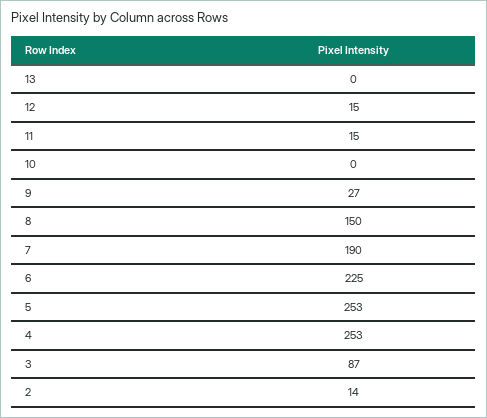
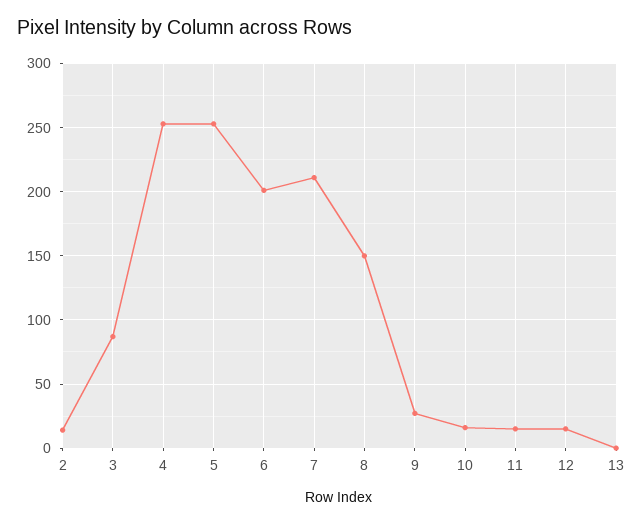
  {
    "13": 0,
    "12": 15,
    "11": 15,
-   "10": 0,
+   "10": 15,
    "9": 27,
    "8": 150,
-   "7": 190,
+   "7": 210,
-   "6": 225,
+   "6": 200,
    "5": 253,
    "4": 253,
    "3": 87,
    "2": 14
  }

